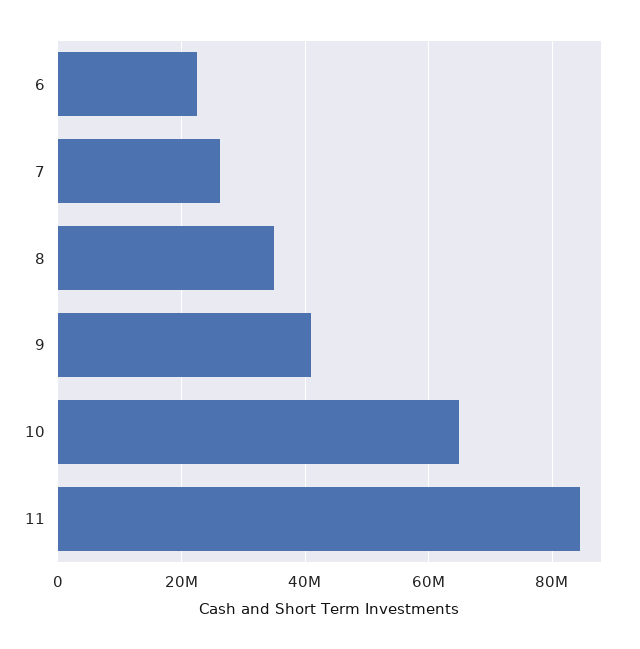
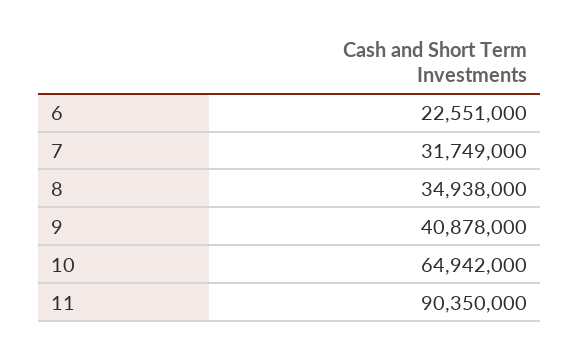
  {
    "6": 22551000,
-   "7": 26000000,
+   "7": 31749000,
    "8": 34938000,
    "9": 40878000,
    "10": 64942000,
-   "11": 84000000
+   "11": 90350000
  }

